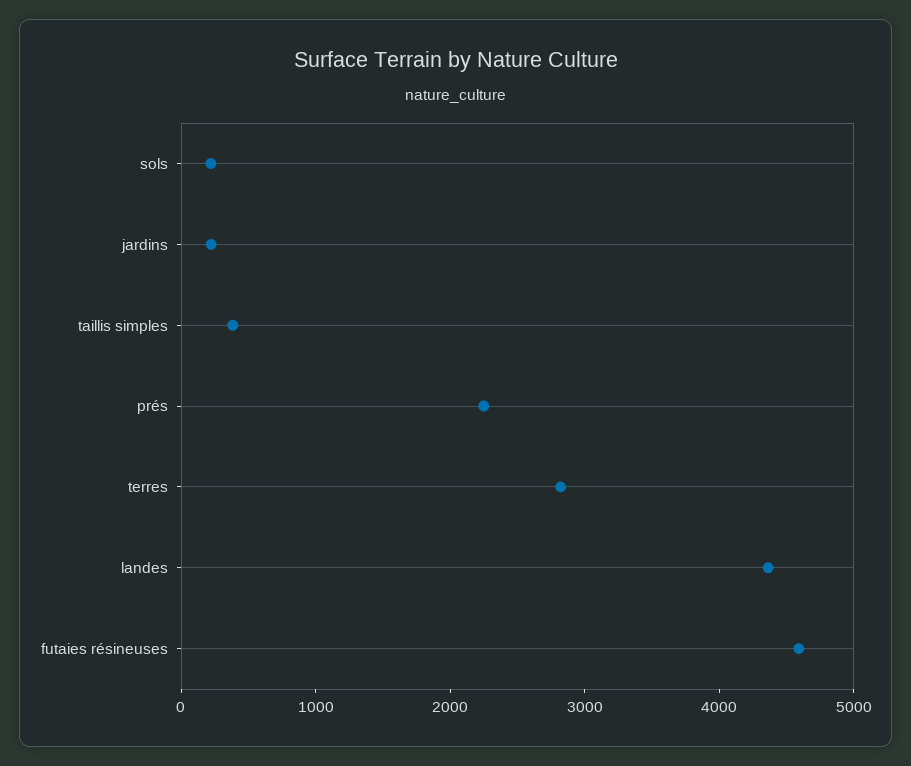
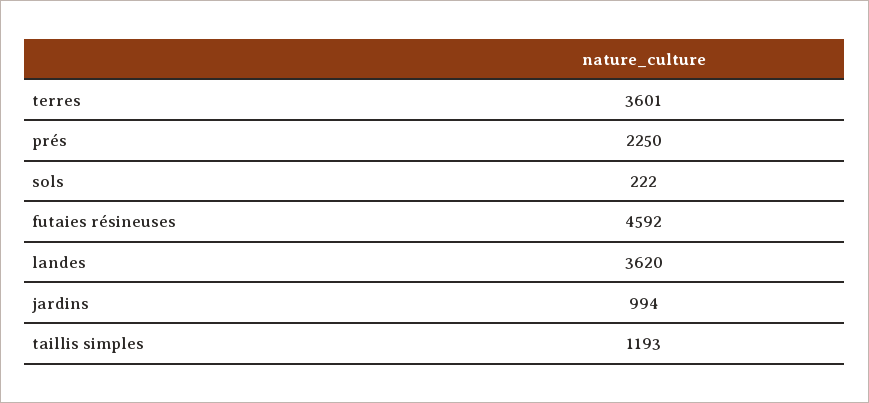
  {
    "sols": 222,
-   "jardins": 200,
+   "jardins": 994,
-   "taillis simples": 400,
+   "taillis simples": 1193,
    "prés": 2250,
-   "terres": 2800,
+   "terres": 3601,
-   "landes": 4400,
+   "landes": 3620,
    "futaies résineuses": 4592
  }

